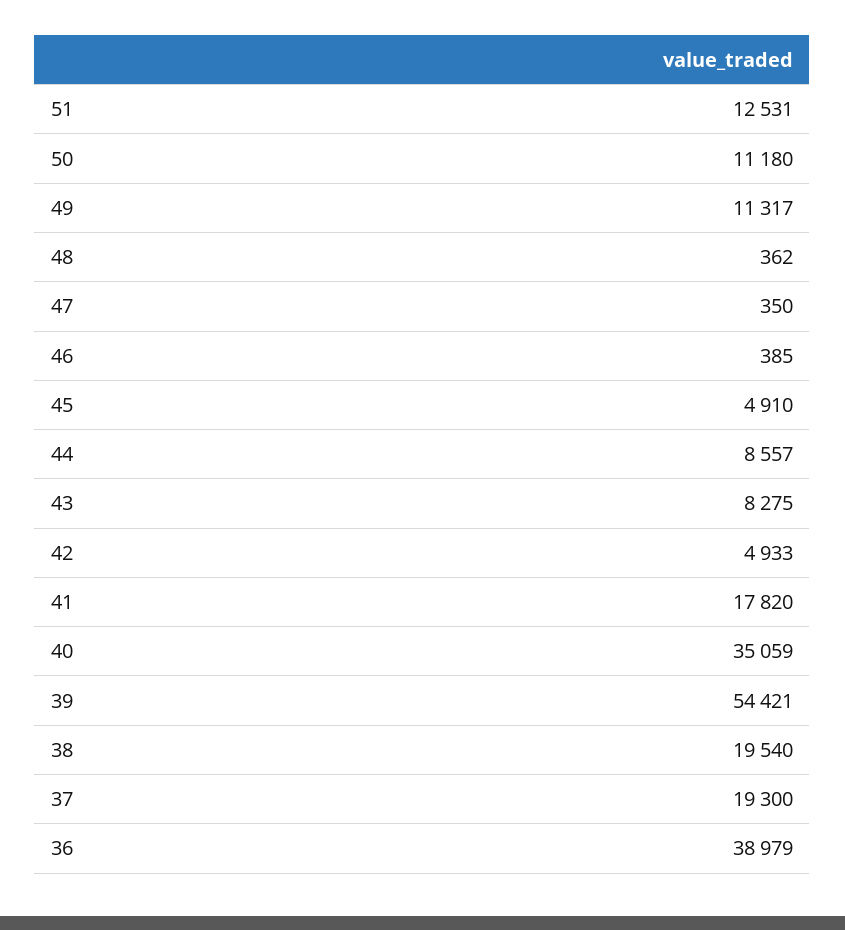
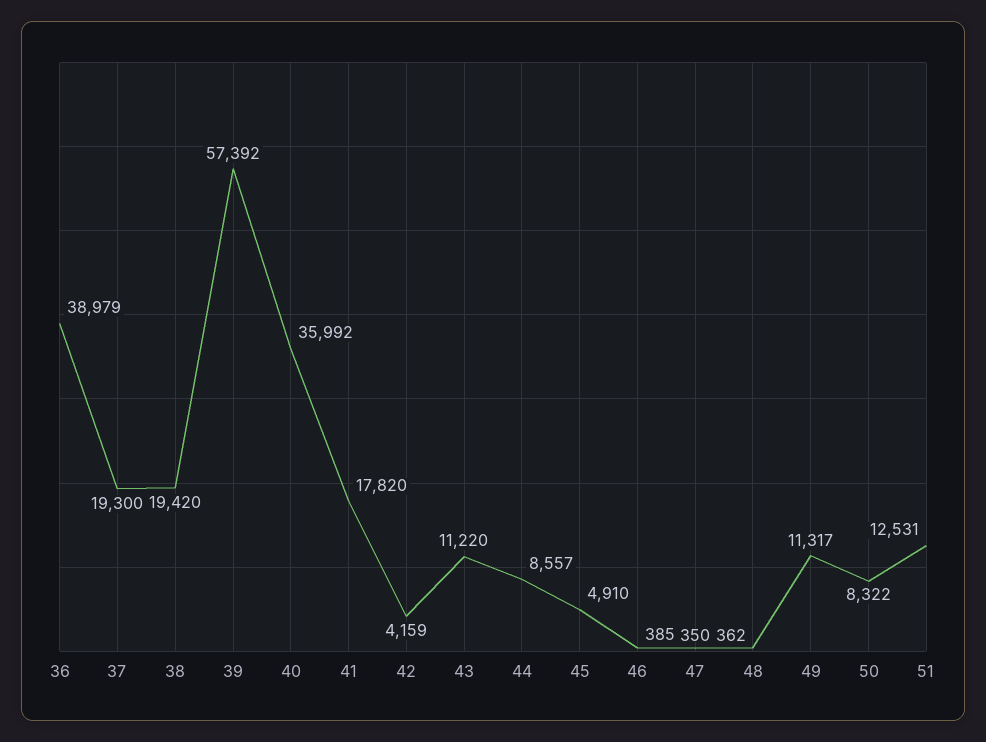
  {
    "51": 12531,
-   "50": 11180,
+   "50": 8322,
    "49": 11317,
    "48": 362,
    "47": 350,
    "46": 385,
    "45": 4910,
    "44": 8557,
-   "43": 8275,
+   "43": 11220,
-   "42": 4933,
+   "42": 4159,
    "41": 17820,
-   "40": 35059,
+   "40": 35992,
-   "39": 54421,
+   "39": 57392,
-   "38": 19540,
+   "38": 19420,
    "37": 19300,
    "36": 38979
  }

